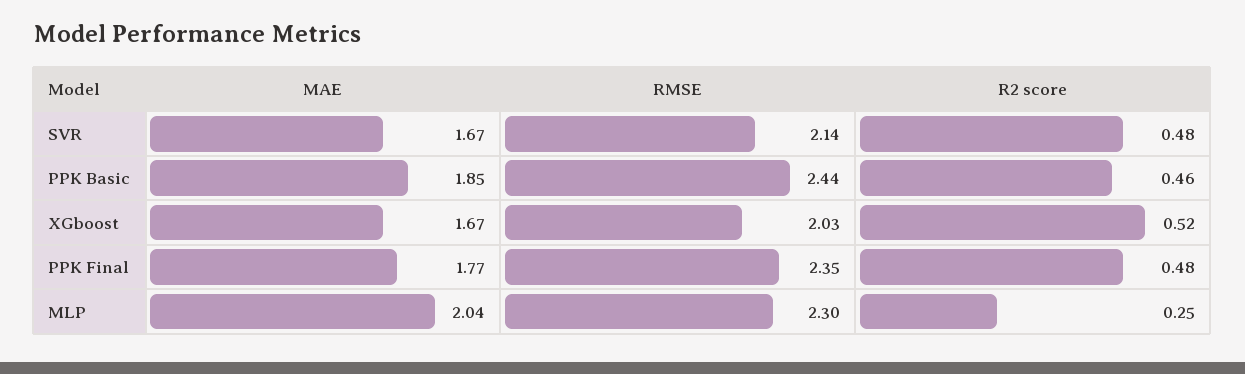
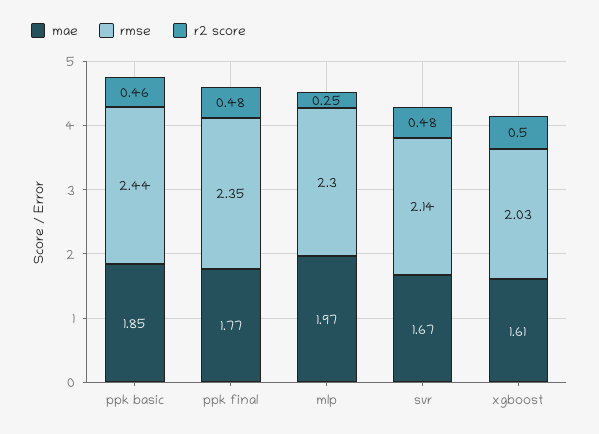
  {
    "MAE": {
      "SVR": 1.67,
      "PPK Basic": 1.85,
-     "XGboost": 1.67,
+     "XGboost": 1.61,
      "PPK Final": 1.77,
-     "MLP": 2.04
+     "MLP": 1.97
    },
    "RMSE": {
      "SVR": 2.14,
      "PPK Basic": 2.44,
      "XGboost": 2.03,
      "PPK Final": 2.35,
      "MLP": 2.3
    },
    "R2 score": {
      "SVR": 0.48,
      "PPK Basic": 0.46,
-     "XGboost": 0.52,
+     "XGboost": 0.5,
      "PPK Final": 0.48,
      "MLP": 0.25
    }
  }

